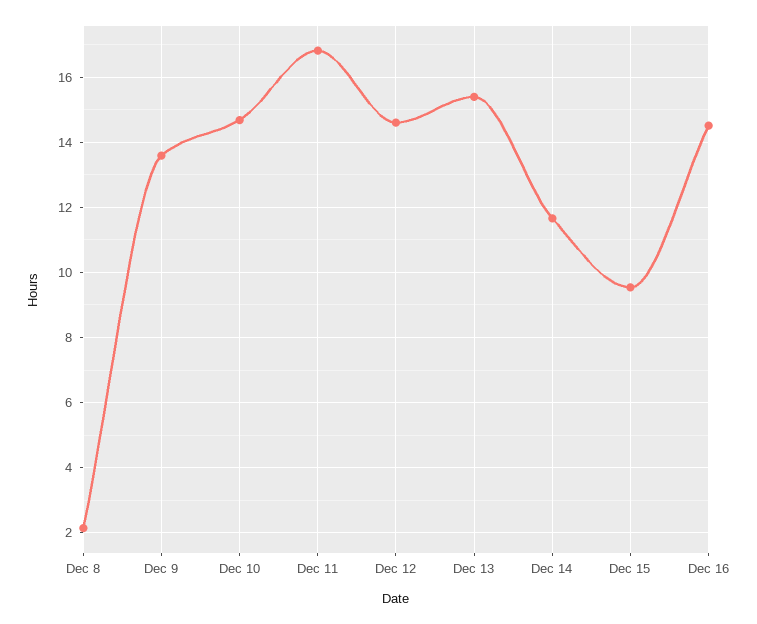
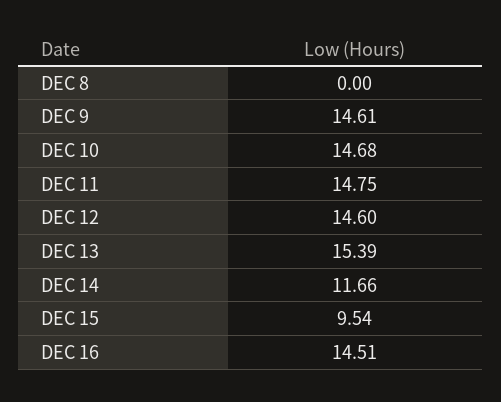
  {
-   "Dec 8": 2.2,
+   "Dec 8": 0,
-   "Dec 9": 13.6,
+   "Dec 9": 14.61,
    "Dec 10": 14.68,
-   "Dec 11": 16.8,
+   "Dec 11": 14.75,
    "Dec 12": 14.6,
    "Dec 13": 15.39,
    "Dec 14": 11.66,
    "Dec 15": 9.54,
    "Dec 16": 14.51
  }

